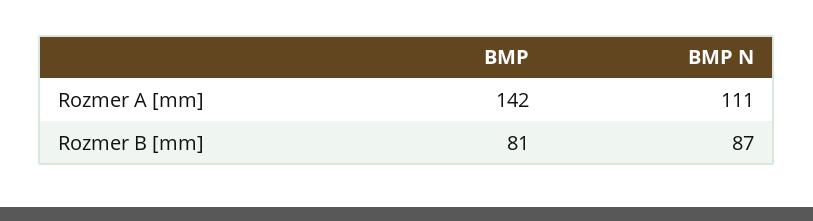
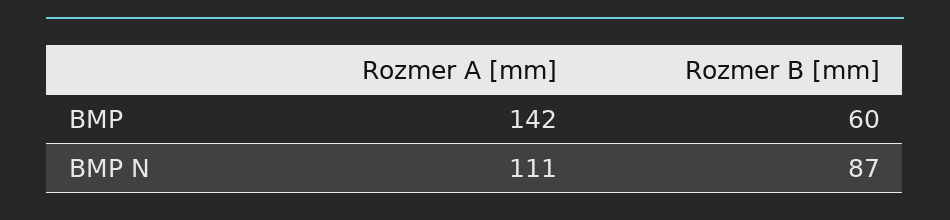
  {
    "BMP": {
      "Rozmer A [mm]": 142,
-     "Rozmer B [mm]": 81
+     "Rozmer B [mm]": 60
    },
    "BMP N": {
      "Rozmer A [mm]": 111,
      "Rozmer B [mm]": 87
    }
  }

